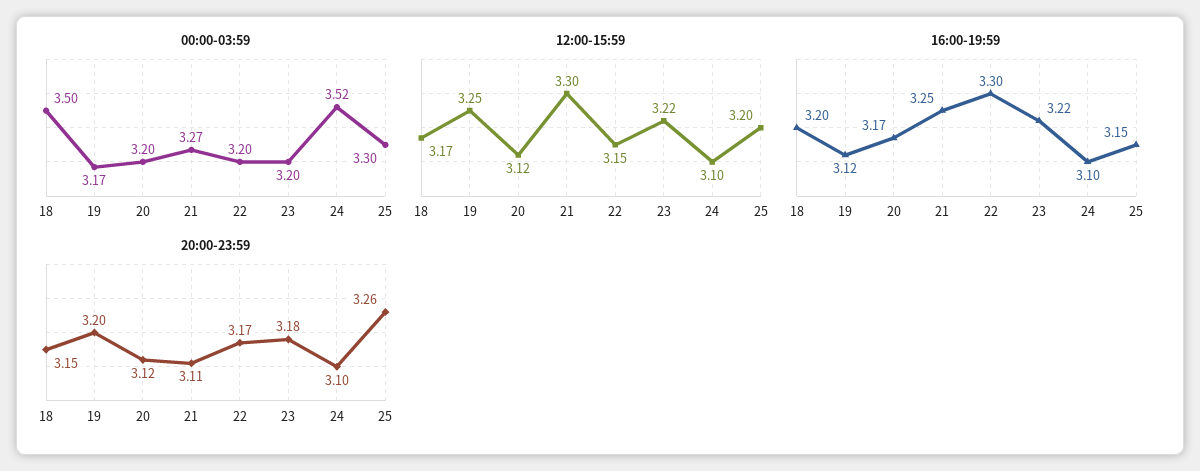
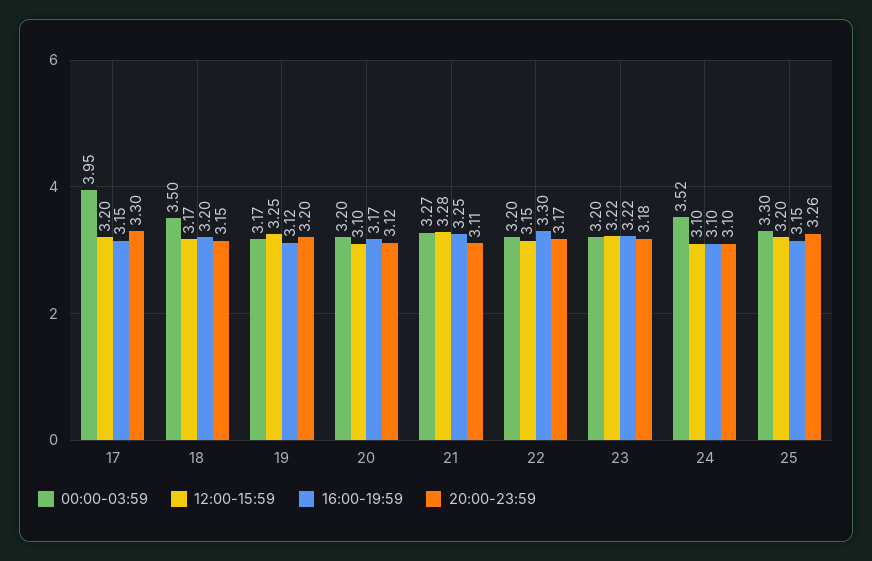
  {
    "00:00-03:59": {
      "18": 3.5,
      "19": 3.17,
      "20": 3.2,
      "21": 3.27,
      "22": 3.2,
      "23": 3.2,
      "24": 3.52,
-     "25": 3.3
+     "25": 3.3,
+     "17": 3.95
    },
    "12:00-15:59": {
      "18": 3.17,
      "19": 3.25,
-     "20": 3.12,
+     "20": 3.1,
-     "21": 3.3,
+     "21": 3.28,
      "22": 3.15,
      "23": 3.22,
      "24": 3.1,
-     "25": 3.2
+     "25": 3.2,
+     "17": 3.2
    },
    "16:00-19:59": {
      "18": 3.2,
      "19": 3.12,
      "20": 3.17,
      "21": 3.25,
      "22": 3.3,
      "23": 3.22,
      "24": 3.1,
-     "25": 3.15
+     "25": 3.15,
+     "17": 3.15
    },
    "20:00-23:59": {
      "18": 3.15,
      "19": 3.2,
      "20": 3.12,
      "21": 3.11,
      "22": 3.17,
      "23": 3.18,
      "24": 3.1,
-     "25": 3.26
+     "25": 3.26,
+     "17": 3.3
    }
  }

